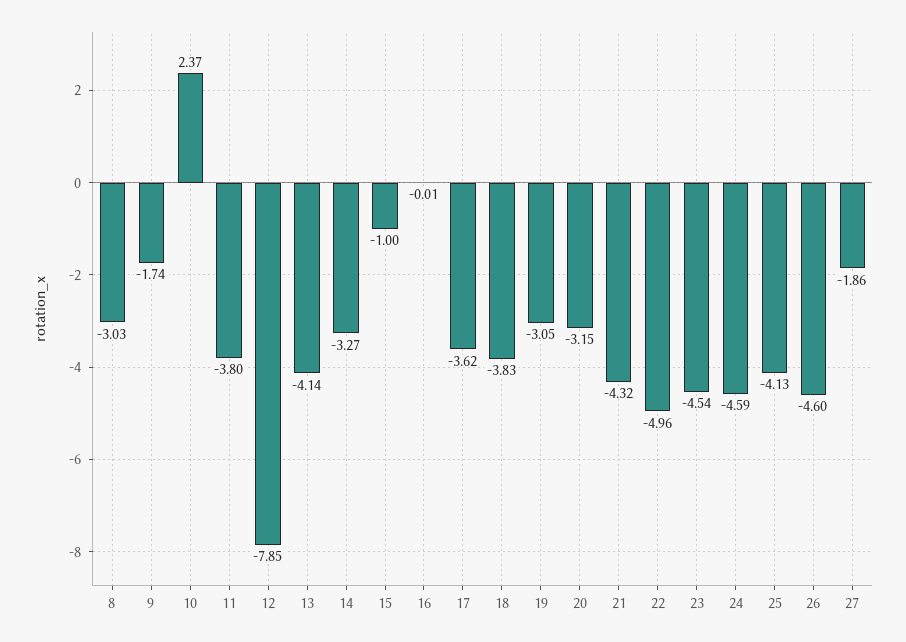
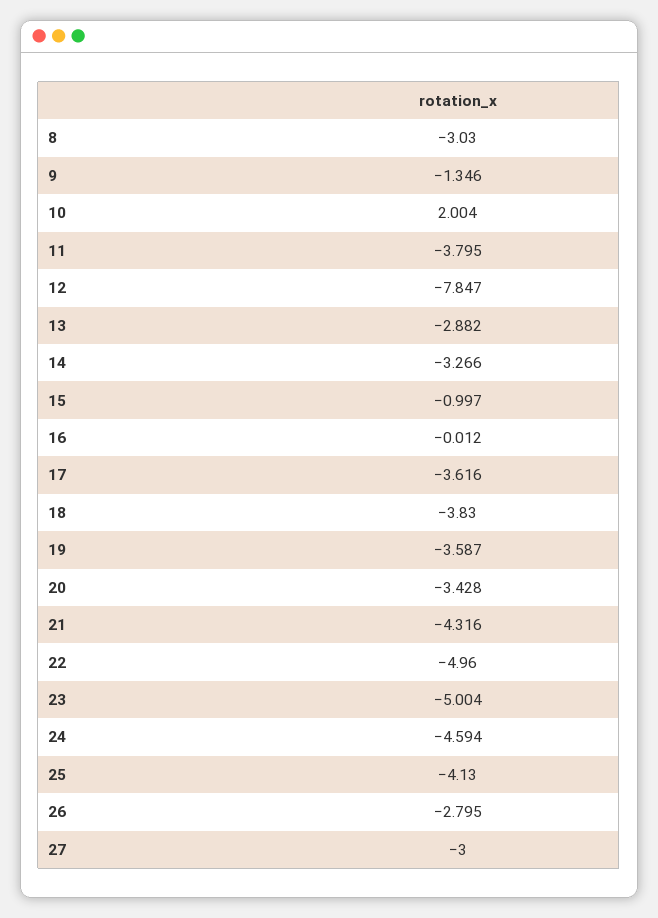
  {
    "8": -3.03,
-   "9": -1.74,
+   "9": -1.346,
-   "10": 2.37,
+   "10": 2.004,
    "11": -3.795,
    "12": -7.847,
-   "13": -4.14,
+   "13": -2.882,
    "14": -3.266,
    "15": -0.997,
    "16": -0.012,
    "17": -3.616,
    "18": -3.83,
-   "19": -3.05,
+   "19": -3.587,
-   "20": -3.15,
+   "20": -3.428,
    "21": -4.316,
    "22": -4.96,
-   "23": -4.54,
+   "23": -5.004,
    "24": -4.594,
    "25": -4.13,
-   "26": -4.6,
+   "26": -2.795,
-   "27": -1.86
+   "27": -3
  }

